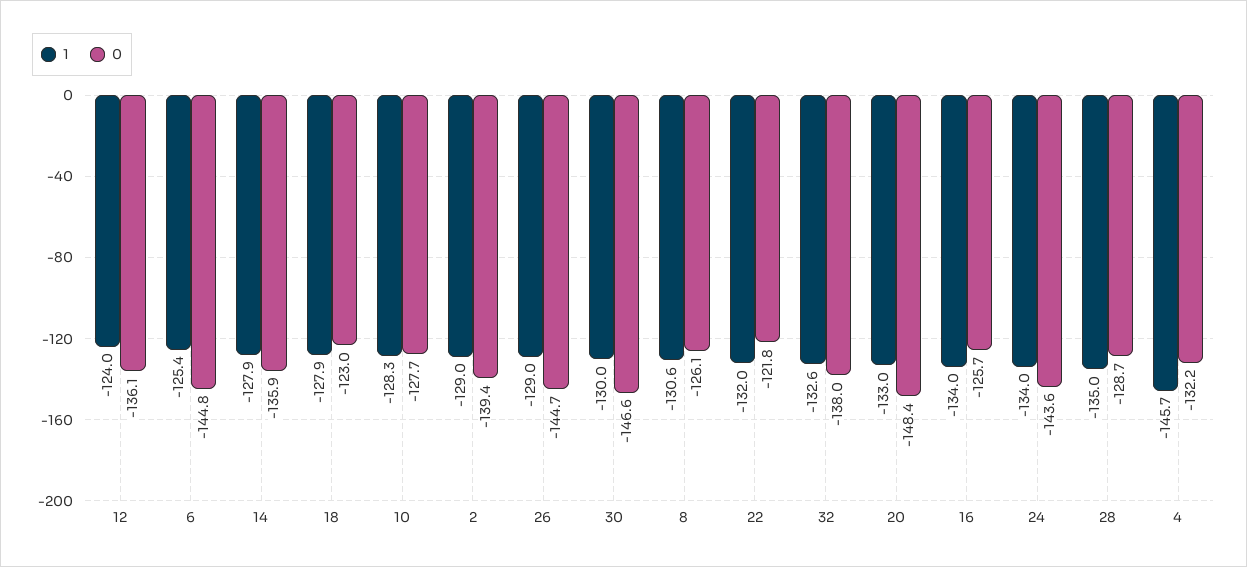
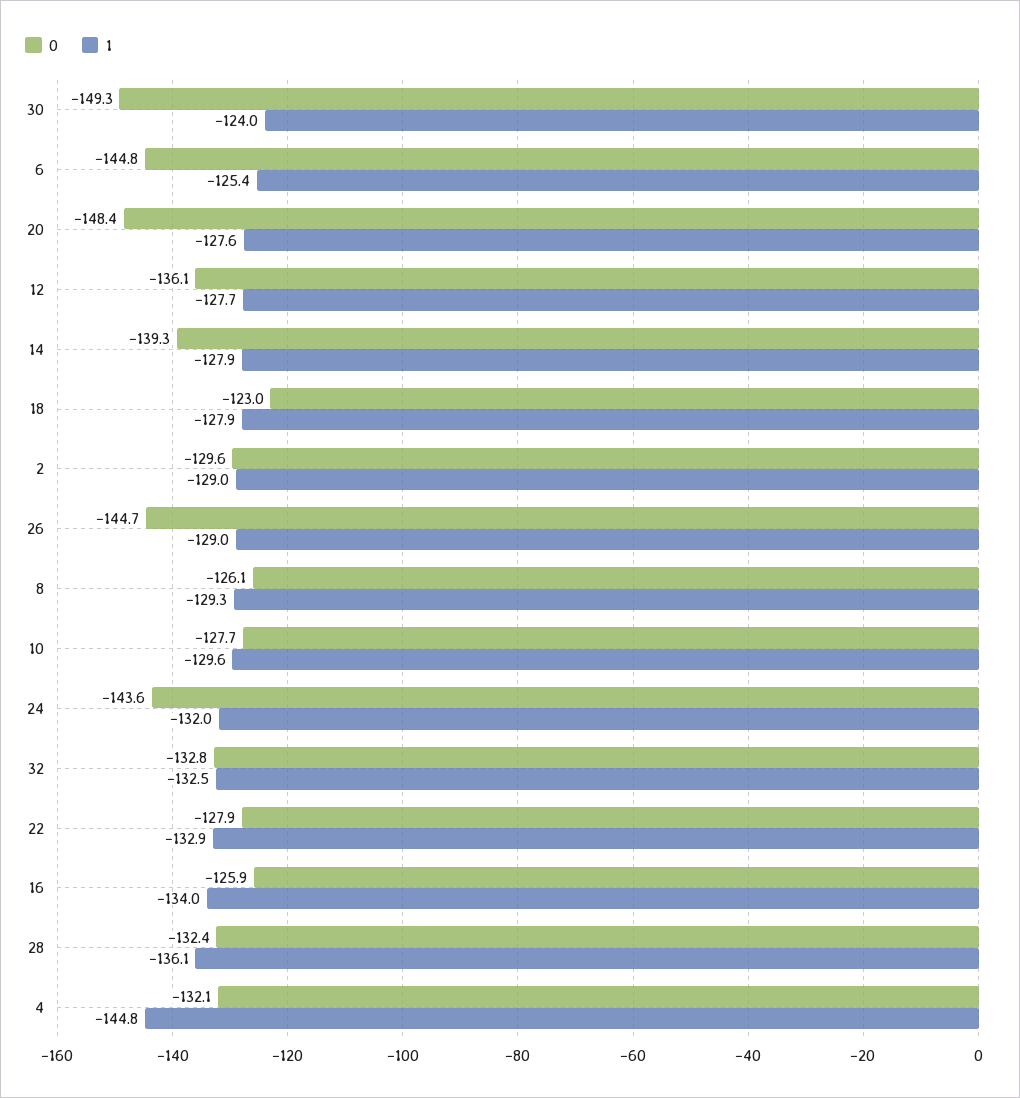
  {
    "1": {
-     "12": -124,
+     "12": -127.7,
      "6": -125.4,
      "14": -127.9,
      "18": -127.9,
-     "10": -128.3,
+     "10": -129.6,
      "2": -129,
      "26": -129,
-     "30": -130,
+     "30": -124,
-     "8": -130.6,
+     "8": -129.3,
-     "22": -132,
+     "22": -132.9,
-     "32": -132.6,
+     "32": -132.5,
-     "20": -133,
+     "20": -127.6,
      "16": -134,
-     "24": -134,
+     "24": -132,
-     "28": -135,
+     "28": -136.1,
-     "4": -145.7
+     "4": -144.8
    },
    "0": {
      "12": -136.1,
      "6": -144.8,
-     "14": -135.9,
+     "14": -139.3,
      "18": -123,
      "10": -127.7,
-     "2": -139.4,
+     "2": -129.6,
      "26": -144.7,
-     "30": -146.6,
+     "30": -149.3,
      "8": -126.1,
-     "22": -121.8,
+     "22": -127.9,
-     "32": -138,
+     "32": -132.8,
      "20": -148.4,
-     "16": -125.7,
+     "16": -125.9,
      "24": -143.6,
-     "28": -128.7,
+     "28": -132.4,
-     "4": -132.2
+     "4": -132.1
    }
  }

